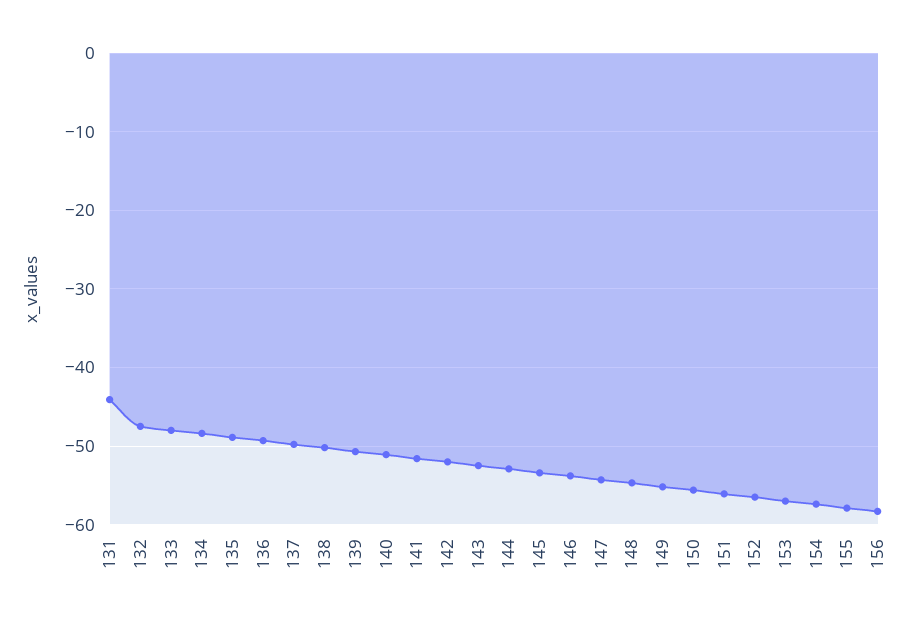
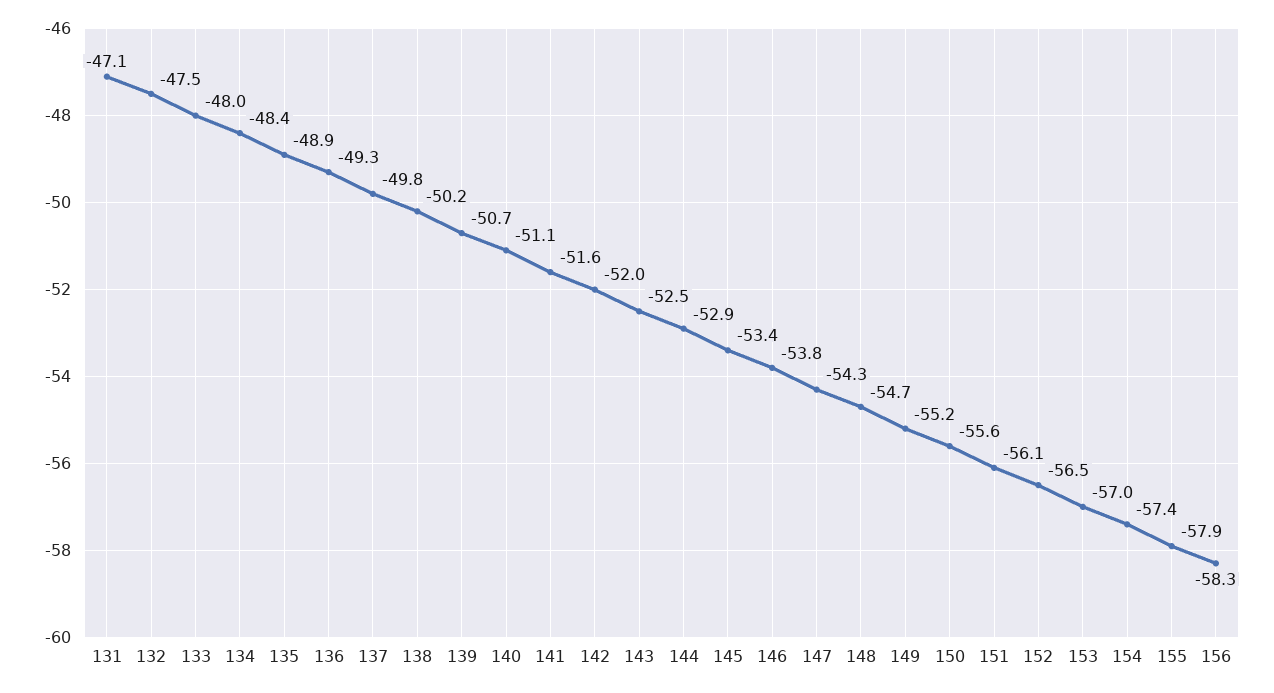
  {
-   "131": -44,
+   "131": -47.1,
    "132": -47.5,
    "133": -48,
    "134": -48.4,
    "135": -48.9,
    "136": -49.3,
    "137": -49.8,
    "138": -50.2,
    "139": -50.7,
    "140": -51.1,
    "141": -51.6,
    "142": -52,
    "143": -52.5,
    "144": -52.9,
    "145": -53.4,
    "146": -53.8,
    "147": -54.3,
    "148": -54.7,
    "149": -55.2,
    "150": -55.6,
    "151": -56.1,
    "152": -56.5,
    "153": -57,
    "154": -57.4,
    "155": -57.9,
    "156": -58.3
  }

